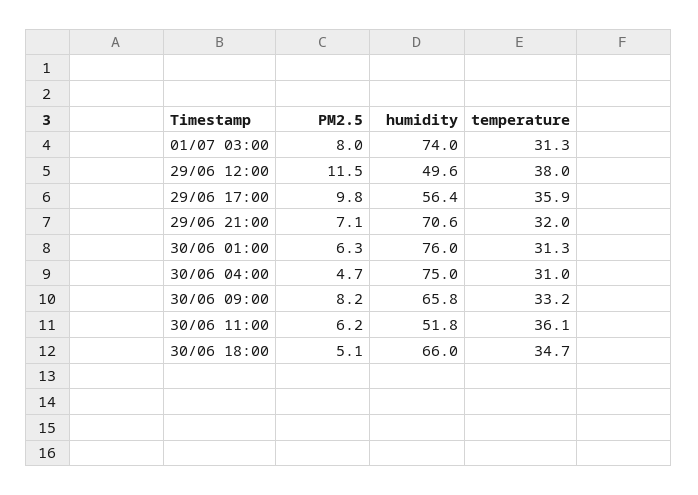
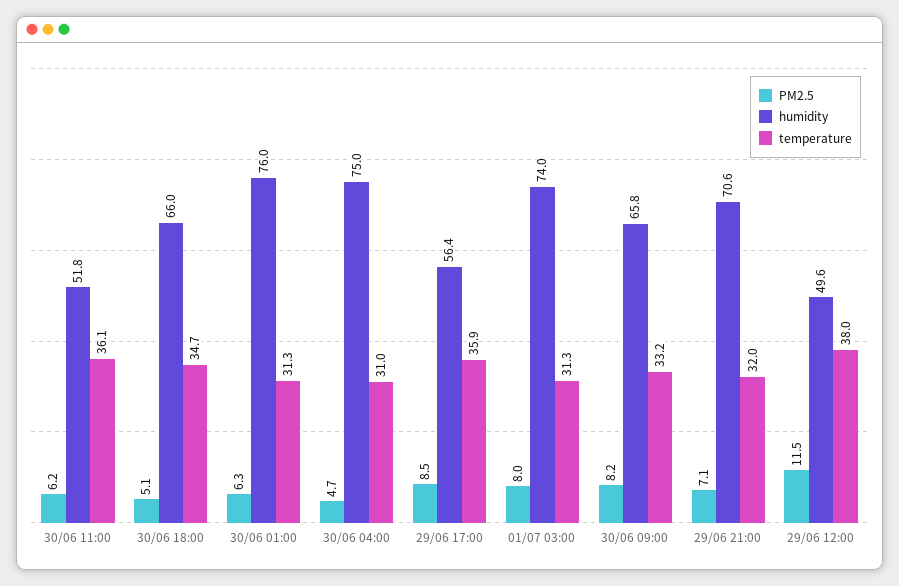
  {
    "PM2.5": {
      "01/07 03:00": 8,
      "29/06 12:00": 11.5,
-     "29/06 17:00": 9.8,
+     "29/06 17:00": 8.5,
      "29/06 21:00": 7.1,
      "30/06 01:00": 6.3,
      "30/06 04:00": 4.7,
      "30/06 09:00": 8.2,
      "30/06 11:00": 6.2,
      "30/06 18:00": 5.1
    },
    "humidity": {
      "01/07 03:00": 74,
      "29/06 12:00": 49.6,
      "29/06 17:00": 56.4,
      "29/06 21:00": 70.6,
      "30/06 01:00": 76,
      "30/06 04:00": 75,
      "30/06 09:00": 65.8,
      "30/06 11:00": 51.8,
      "30/06 18:00": 66
    },
    "temperature": {
      "01/07 03:00": 31.3,
      "29/06 12:00": 38,
      "29/06 17:00": 35.9,
      "29/06 21:00": 32,
      "30/06 01:00": 31.3,
      "30/06 04:00": 31,
      "30/06 09:00": 33.2,
      "30/06 11:00": 36.1,
      "30/06 18:00": 34.7
    }
  }

